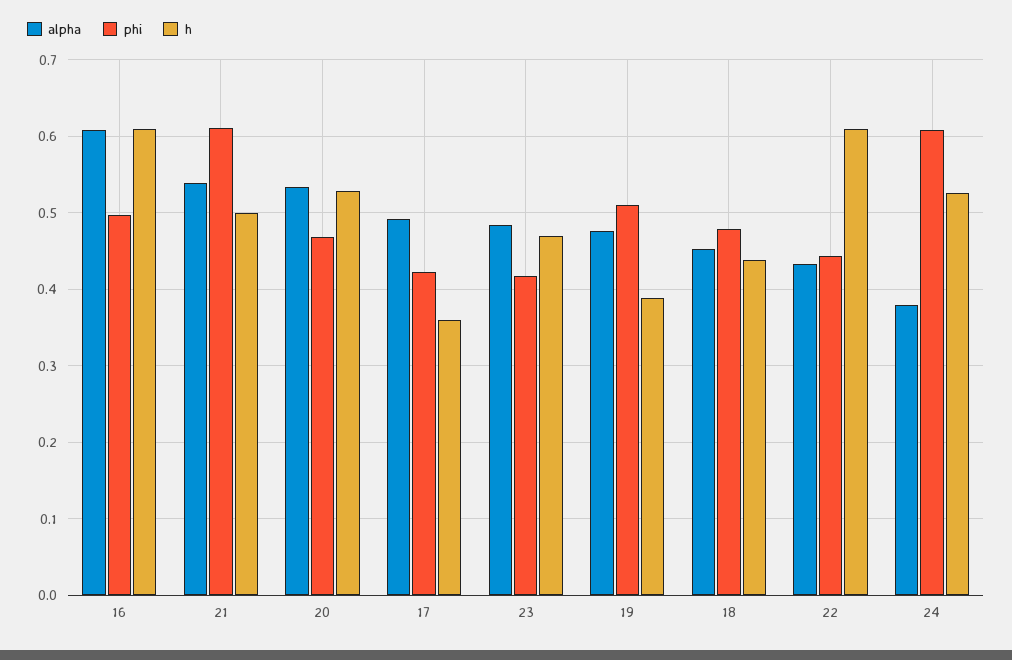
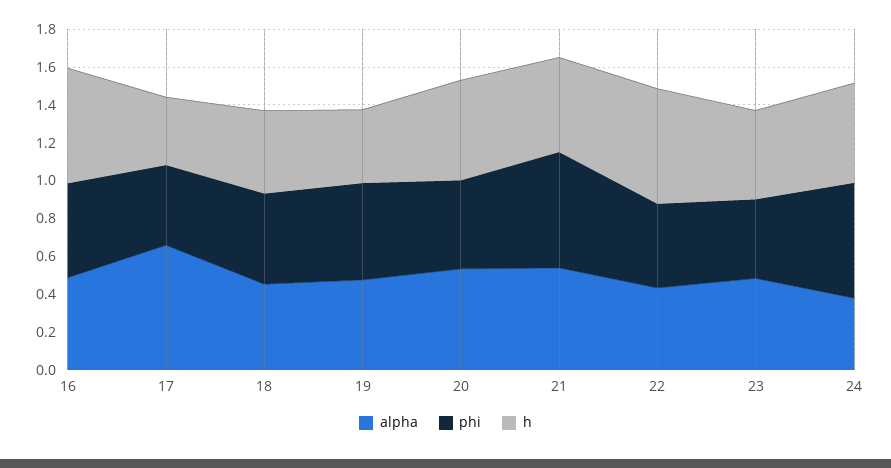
  {
    "alpha": {
-     "16": 0.61,
+     "16": 0.5,
      "21": 0.54,
      "20": 0.53,
-     "17": 0.49,
+     "17": 0.65,
      "23": 0.48,
      "19": 0.48,
      "18": 0.45,
      "22": 0.43,
      "24": 0.38
    },
    "phi": {
      "16": 0.5,
      "21": 0.61,
      "20": 0.47,
      "17": 0.42,
      "23": 0.42,
      "19": 0.51,
      "18": 0.48,
      "22": 0.44,
      "24": 0.61
    },
    "h": {
      "16": 0.61,
      "21": 0.5,
      "20": 0.53,
      "17": 0.36,
      "23": 0.47,
      "19": 0.39,
      "18": 0.44,
      "22": 0.61,
      "24": 0.53
    }
  }

